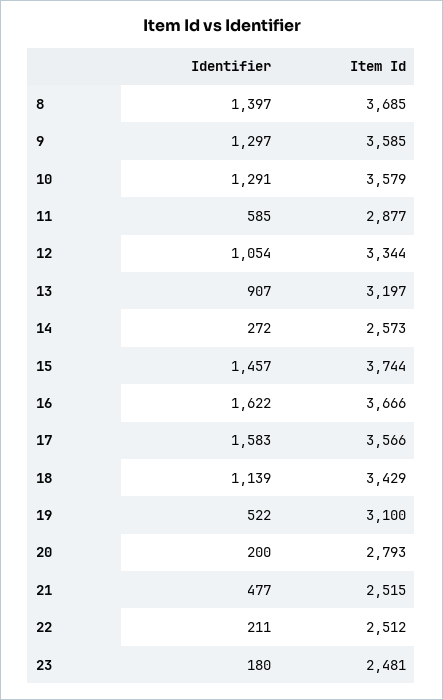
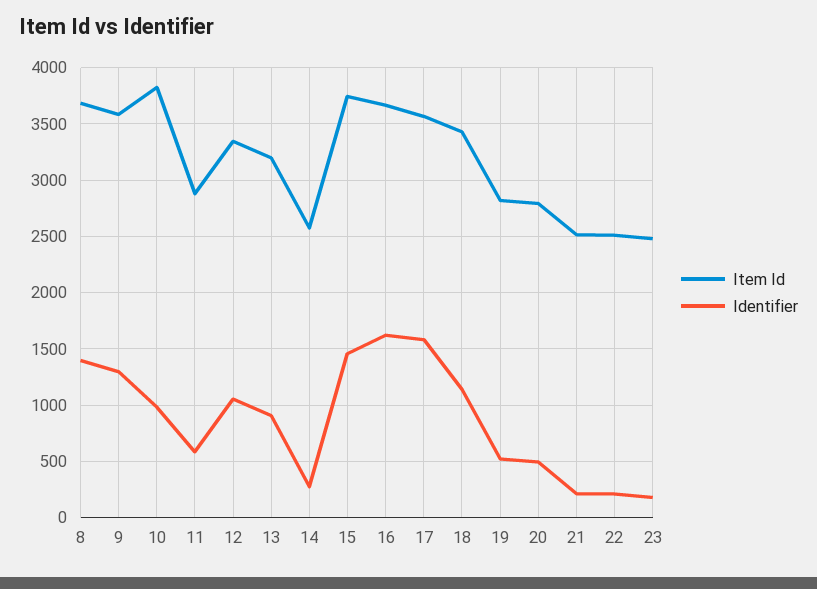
  {
    "Identifier": {
      "8": 1397,
      "9": 1297,
-     "10": 1291,
+     "10": 1000,
      "11": 585,
      "12": 1054,
      "13": 907,
      "14": 272,
      "15": 1457,
      "16": 1622,
      "17": 1583,
      "18": 1139,
      "19": 522,
-     "20": 200,
+     "20": 500,
-     "21": 477,
+     "21": 200,
      "22": 211,
      "23": 180
    },
    "Item Id": {
      "8": 3685,
      "9": 3585,
-     "10": 3579,
+     "10": 3800,
      "11": 2877,
      "12": 3344,
      "13": 3197,
      "14": 2573,
      "15": 3744,
      "16": 3666,
      "17": 3566,
      "18": 3429,
-     "19": 3100,
+     "19": 2800,
      "20": 2793,
      "21": 2515,
      "22": 2512,
      "23": 2481
    }
  }

